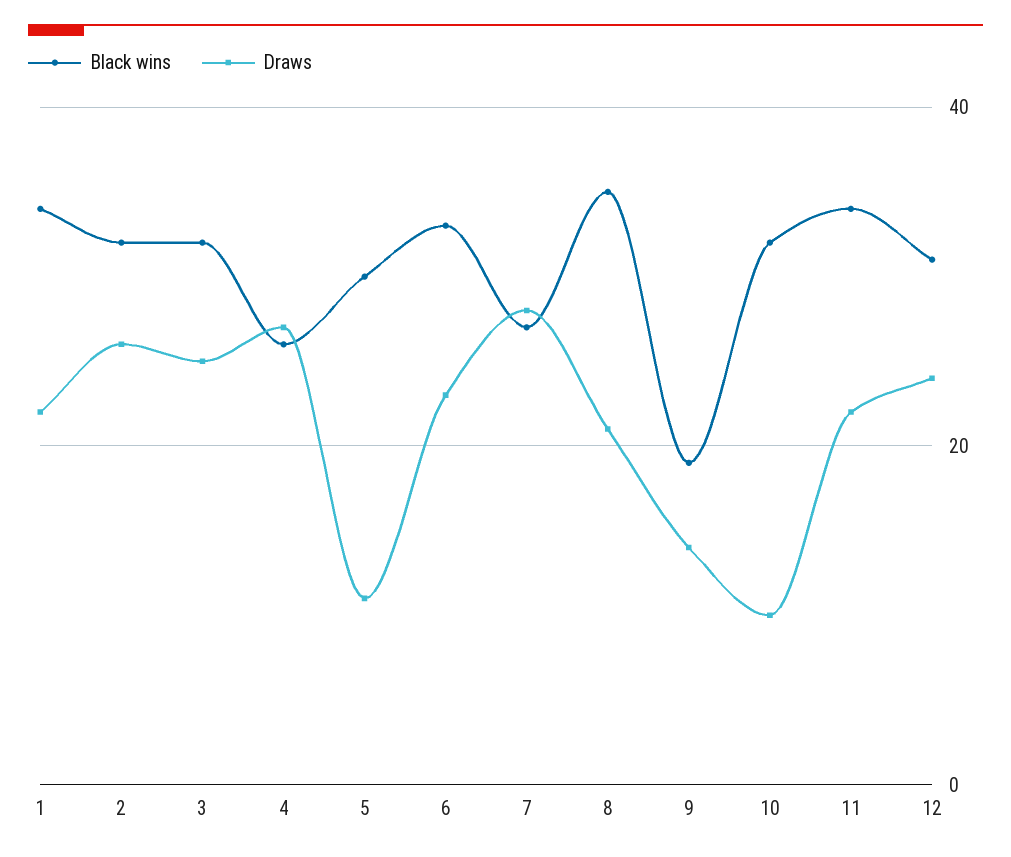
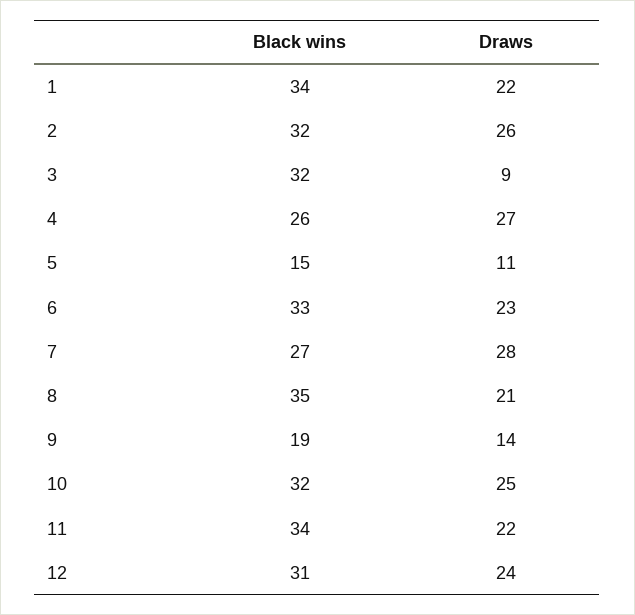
  {
    "Black wins": {
      "1": 34,
      "2": 32,
      "3": 32,
      "4": 26,
-     "5": 30,
+     "5": 15,
      "6": 33,
      "7": 27,
      "8": 35,
      "9": 19,
      "10": 32,
      "11": 34,
      "12": 31
    },
    "Draws": {
      "1": 22,
      "2": 26,
-     "3": 25,
+     "3": 9,
      "4": 27,
      "5": 11,
      "6": 23,
      "7": 28,
      "8": 21,
      "9": 14,
-     "10": 10,
+     "10": 25,
      "11": 22,
      "12": 24
    }
  }

